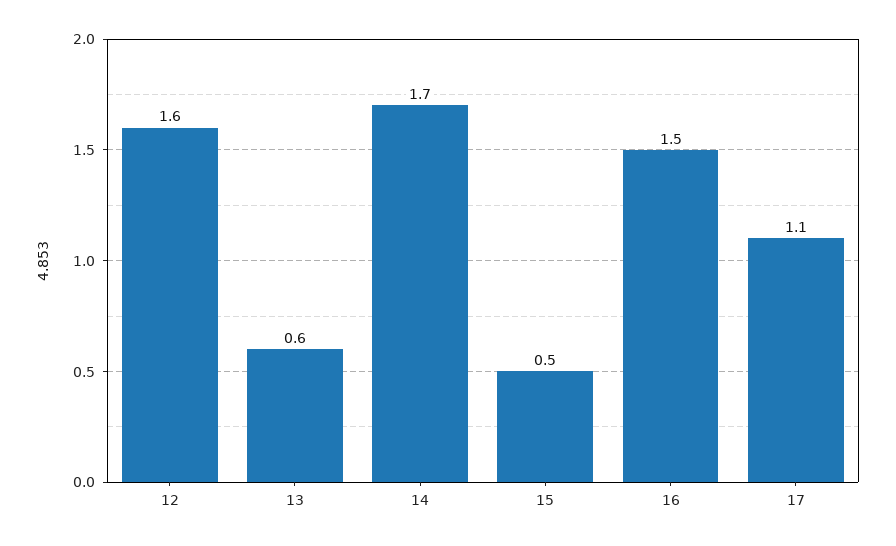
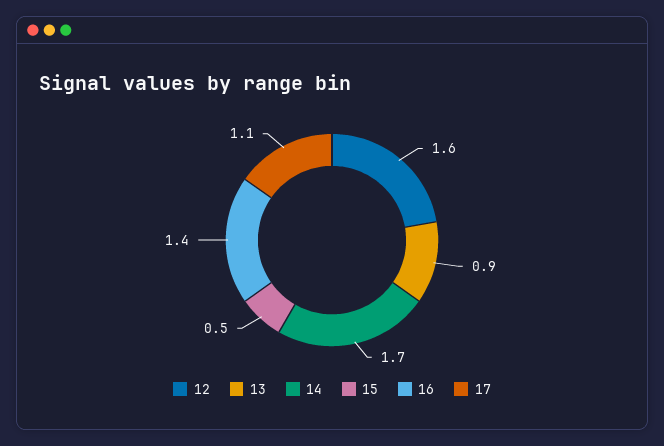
  {
    "12": 1.6,
-   "13": 0.6,
+   "13": 0.9,
    "14": 1.7,
    "15": 0.5,
-   "16": 1.5,
+   "16": 1.4,
    "17": 1.1
  }

